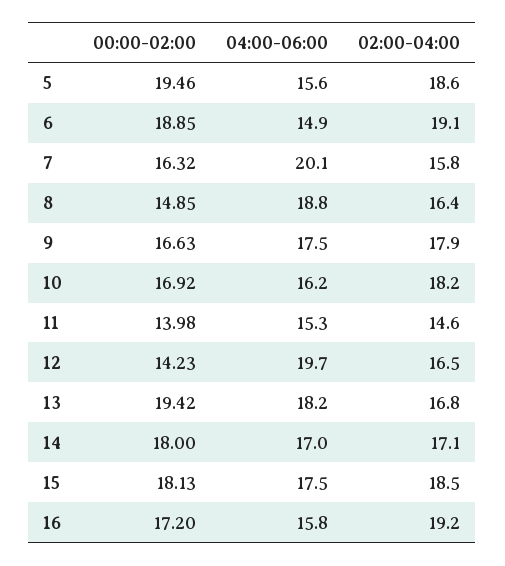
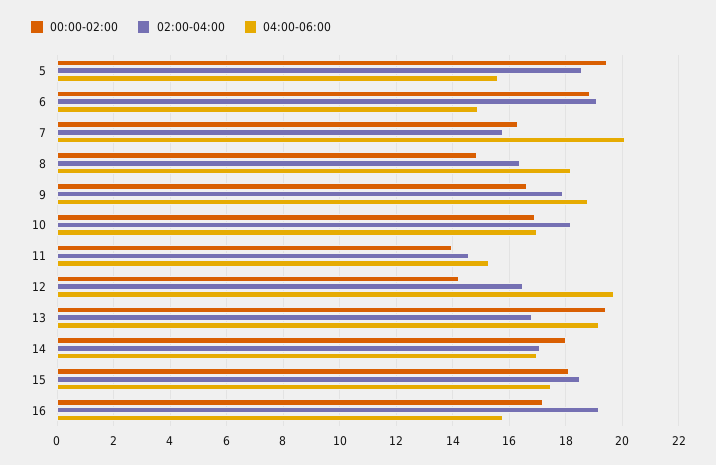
  {
    "00:00-02:00": {
      "5": 19.46,
      "6": 18.85,
      "7": 16.32,
      "8": 14.85,
      "9": 16.63,
      "10": 16.92,
      "11": 13.98,
      "12": 14.23,
      "13": 19.42,
      "14": 18,
      "15": 18.13,
      "16": 17.2
    },
    "04:00-06:00": {
      "5": 15.6,
      "6": 14.9,
      "7": 20.1,
-     "8": 18.8,
+     "8": 18.25,
-     "9": 17.5,
+     "9": 18.75,
-     "10": 16.2,
+     "10": 17,
      "11": 15.3,
      "12": 19.7,
-     "13": 18.2,
+     "13": 19.25,
      "14": 17,
      "15": 17.5,
      "16": 15.8
    },
    "02:00-04:00": {
      "5": 18.6,
      "6": 19.1,
      "7": 15.8,
      "8": 16.4,
      "9": 17.9,
      "10": 18.2,
      "11": 14.6,
      "12": 16.5,
      "13": 16.8,
      "14": 17.1,
      "15": 18.5,
      "16": 19.2
    }
  }

